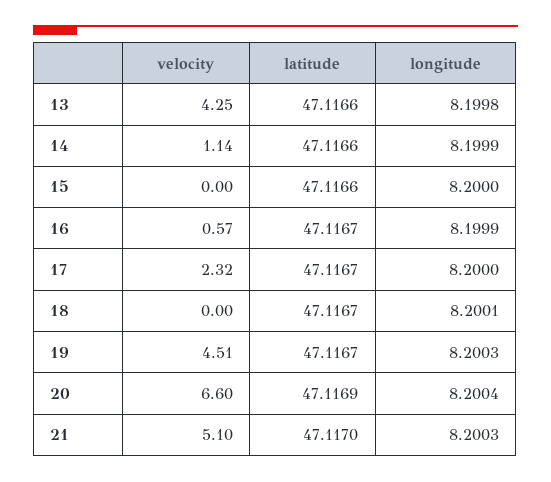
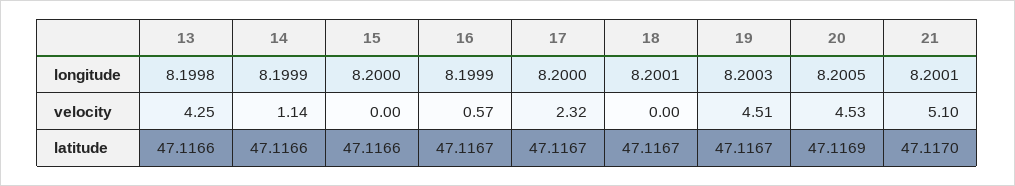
  {
    "velocity": {
      "13": 4.25,
      "14": 1.14,
      "15": 0,
      "16": 0.57,
      "17": 2.32,
      "18": 0,
      "19": 4.51,
-     "20": 6.6,
+     "20": 4.53,
      "21": 5.1
    },
    "latitude": {
      "13": 47.1166,
      "14": 47.1166,
      "15": 47.1166,
      "16": 47.1167,
      "17": 47.1167,
      "18": 47.1167,
      "19": 47.1167,
      "20": 47.1169,
      "21": 47.117
    },
    "longitude": {
      "13": 8.1998,
      "14": 8.1999,
      "15": 8.2,
      "16": 8.1999,
      "17": 8.2,
      "18": 8.2001,
      "19": 8.2003,
-     "20": 8.2004,
+     "20": 8.2005,
-     "21": 8.2003
+     "21": 8.2001
    }
  }

